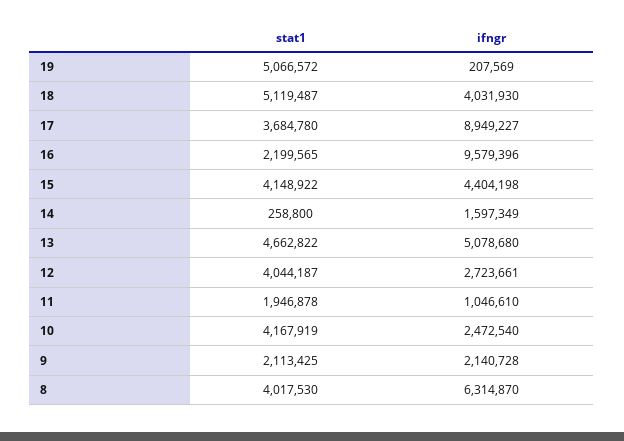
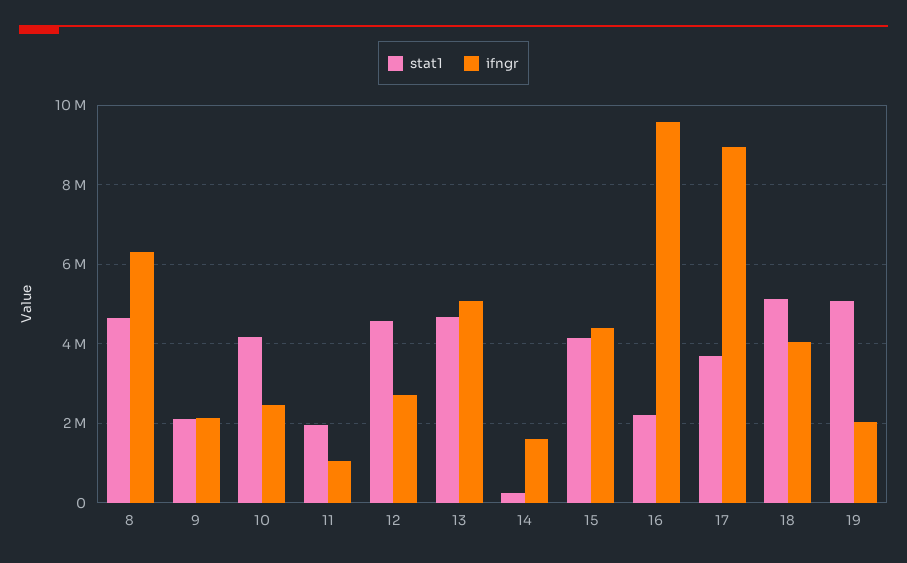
  {
    "stat1": {
      "19": 5066572,
      "18": 5119487,
      "17": 3684780,
      "16": 2199565,
      "15": 4148922,
      "14": 258800,
      "13": 4662822,
-     "12": 4044187,
+     "12": 4600000,
      "11": 1946878,
      "10": 4167919,
      "9": 2113425,
-     "8": 4017530
+     "8": 4600000
    },
    "ifngr": {
-     "19": 207569,
+     "19": 2000000,
      "18": 4031930,
      "17": 8949227,
      "16": 9579396,
      "15": 4404198,
      "14": 1597349,
      "13": 5078680,
      "12": 2723661,
      "11": 1046610,
      "10": 2472540,
      "9": 2140728,
      "8": 6314870
    }
  }

